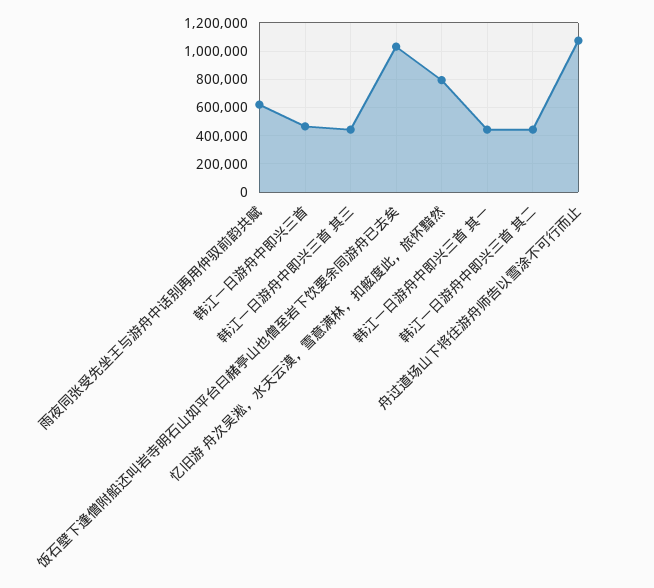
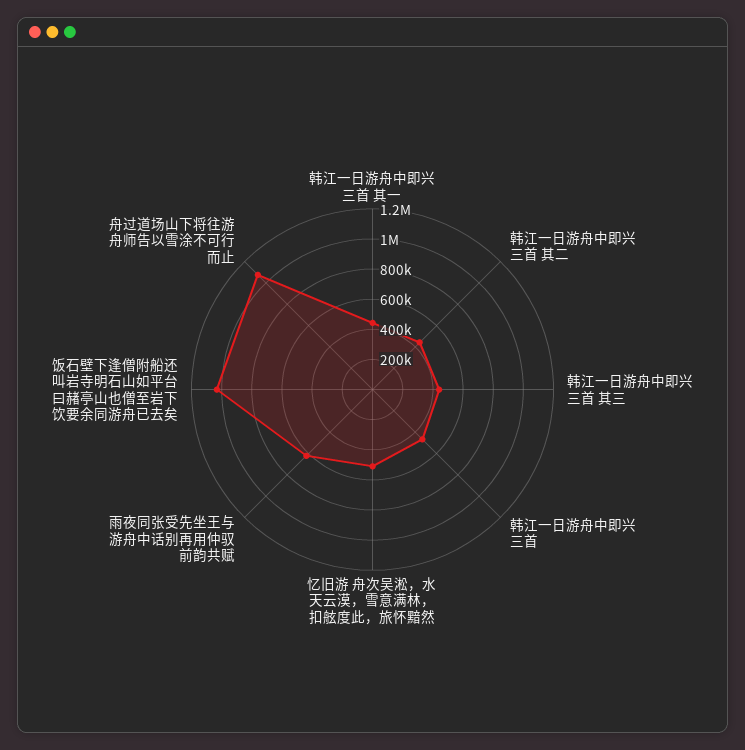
  {
    "雨夜同张受先坐王与游舟中话别再用仲驭前韵共赋": 600000,
    "韩江一日游舟中即兴三首": 450000,
    "韩江一日游舟中即兴三首 其三": 450000,
    "饭石壁下逢僧附船还叫岩寺明石山如平台曰赭亭山也僧至岩下饮要余同游舟已去矣": 1050000,
-   "忆旧游 舟次吴淞，水天云漠，雪意满林，扣舷度此，旅怀黯然": 800000,
+   "忆旧游 舟次吴淞，水天云漠，雪意满林，扣舷度此，旅怀黯然": 500000,
    "韩江一日游舟中即兴三首 其一": 450000,
    "韩江一日游舟中即兴三首 其二": 450000,
    "舟过道场山下将往游舟师告以雪涂不可行而止": 1100000
  }

